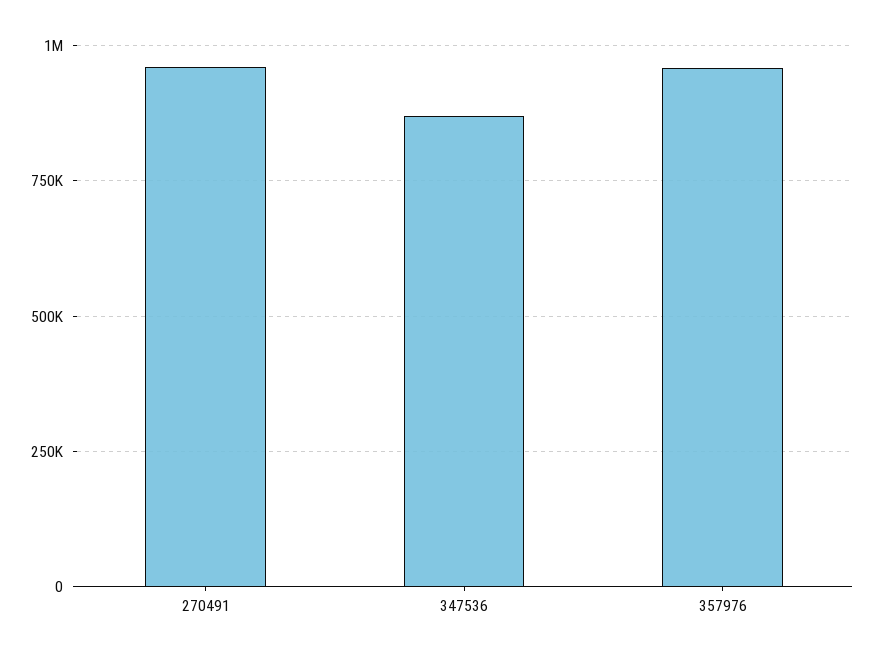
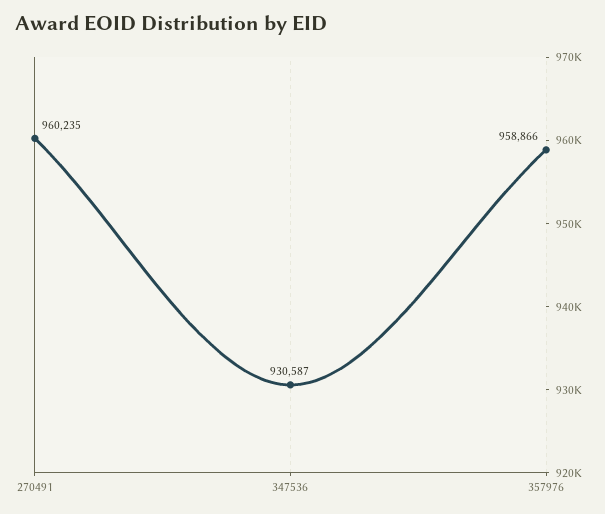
  {
    "270491": 960235,
-   "347536": 875000,
+   "347536": 930587,
    "357976": 958866
  }

